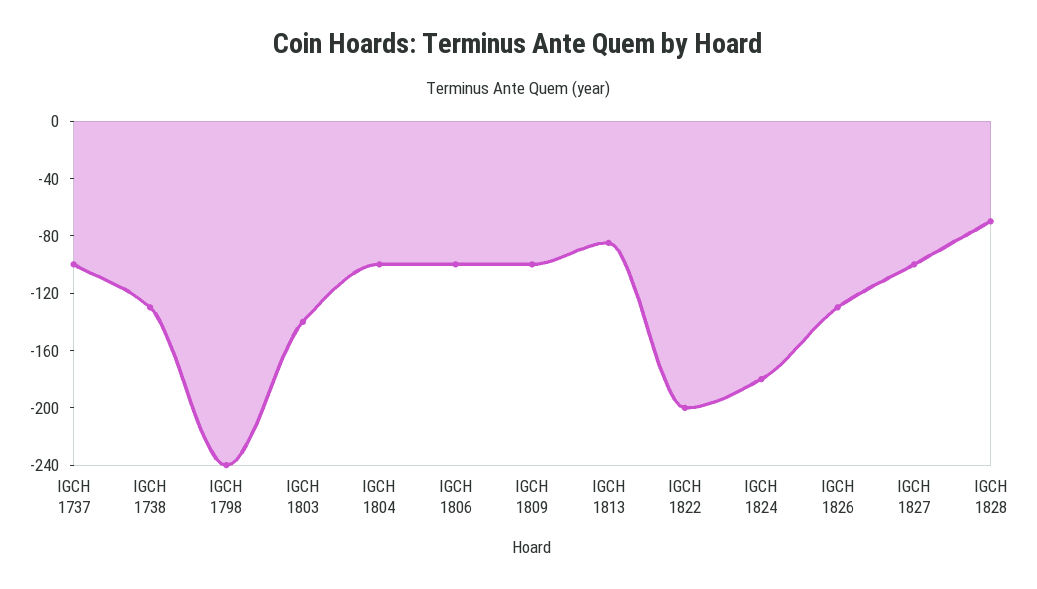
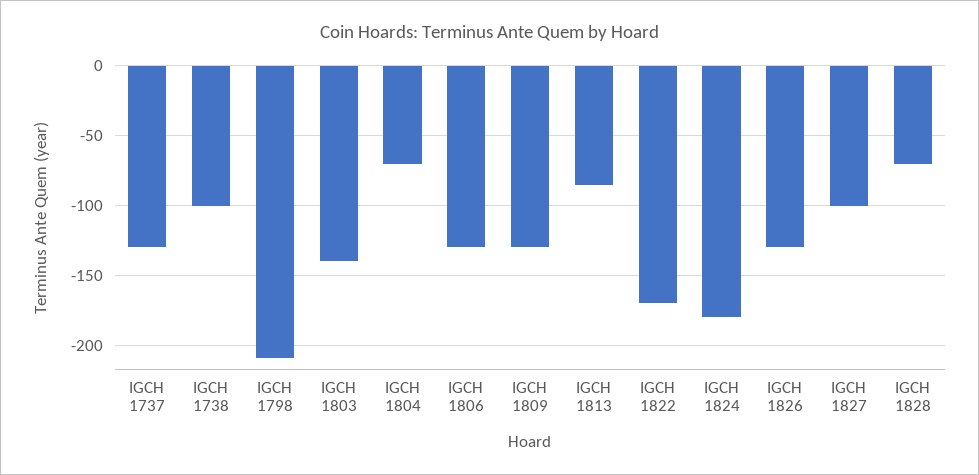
  {
-   "IGCH 1737": -100,
+   "IGCH 1737": -130,
-   "IGCH 1738": -130,
+   "IGCH 1738": -100,
-   "IGCH 1798": -240,
+   "IGCH 1798": -210,
    "IGCH 1803": -140,
-   "IGCH 1804": -100,
+   "IGCH 1804": -70,
-   "IGCH 1806": -100,
+   "IGCH 1806": -130,
-   "IGCH 1809": -100,
+   "IGCH 1809": -130,
    "IGCH 1813": -85,
-   "IGCH 1822": -200,
+   "IGCH 1822": -170,
    "IGCH 1824": -180,
    "IGCH 1826": -130,
    "IGCH 1827": -100,
    "IGCH 1828": -70
  }

